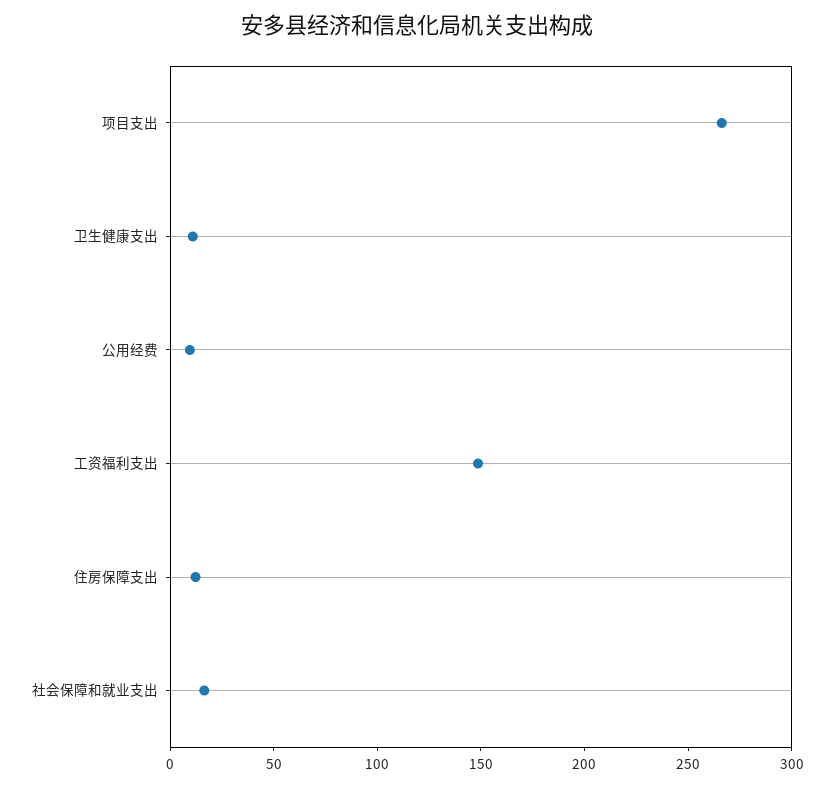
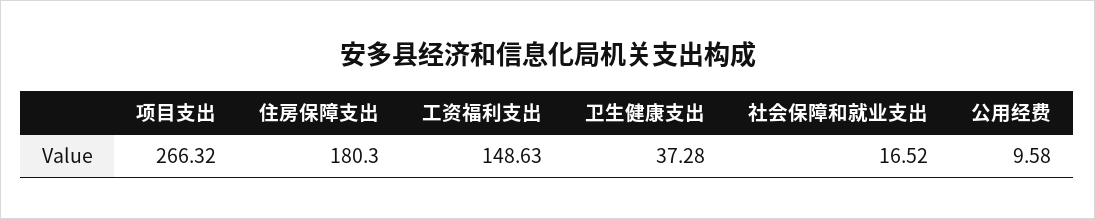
  {
    "项目支出": 266.32,
-   "卫生健康支出": 10,
+   "卫生健康支出": 37.28,
    "公用经费": 9.58,
    "工资福利支出": 148.63,
-   "住房保障支出": 10,
+   "住房保障支出": 180.3,
    "社会保障和就业支出": 16.52
  }

